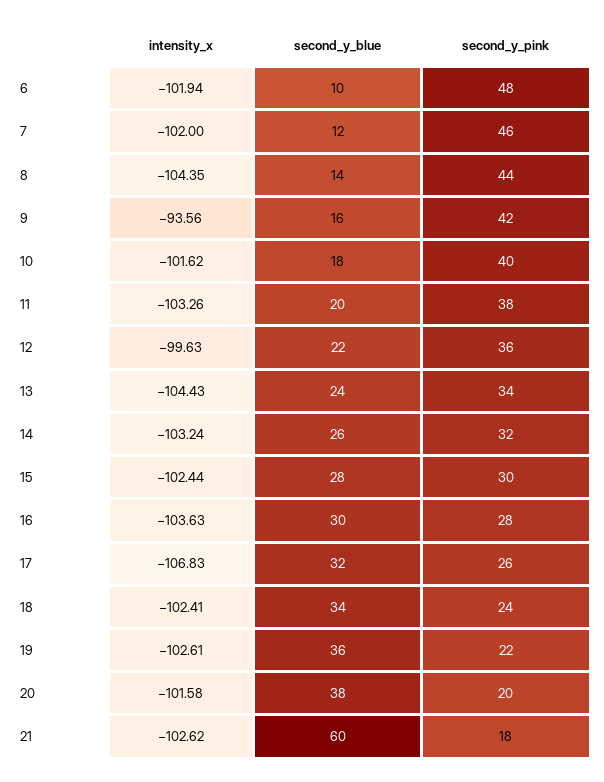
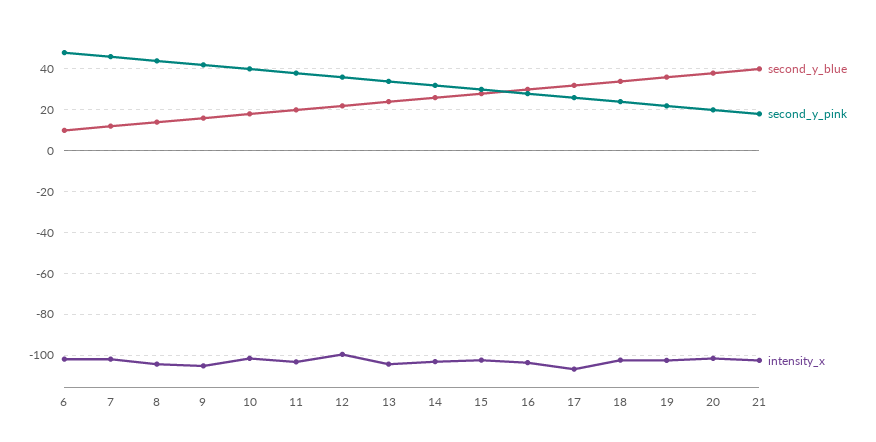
  {
    "intensity_x": {
      "6": -101.94,
      "7": -102,
      "8": -104.35,
-     "9": -93.56,
+     "9": -105,
      "10": -101.62,
      "11": -103.26,
      "12": -99.63,
      "13": -104.43,
      "14": -103.24,
      "15": -102.44,
      "16": -103.63,
      "17": -106.83,
      "18": -102.41,
      "19": -102.61,
      "20": -101.58,
      "21": -102.62
    },
    "second_y_blue": {
      "6": 10,
      "7": 12,
      "8": 14,
      "9": 16,
      "10": 18,
      "11": 20,
      "12": 22,
      "13": 24,
      "14": 26,
      "15": 28,
      "16": 30,
      "17": 32,
      "18": 34,
      "19": 36,
      "20": 38,
-     "21": 60
+     "21": 40
    },
    "second_y_pink": {
      "6": 48,
      "7": 46,
      "8": 44,
      "9": 42,
      "10": 40,
      "11": 38,
      "12": 36,
      "13": 34,
      "14": 32,
      "15": 30,
      "16": 28,
      "17": 26,
      "18": 24,
      "19": 22,
      "20": 20,
      "21": 18
    }
  }

